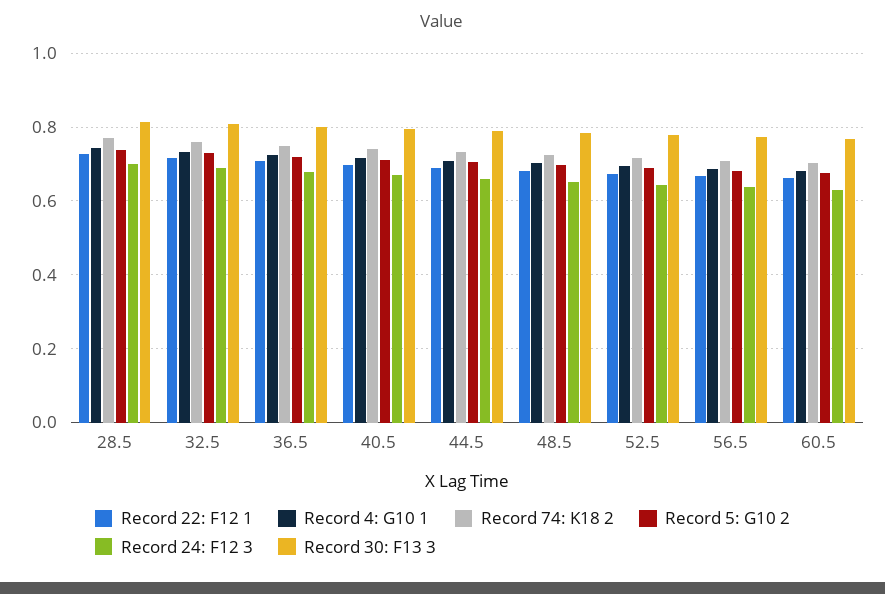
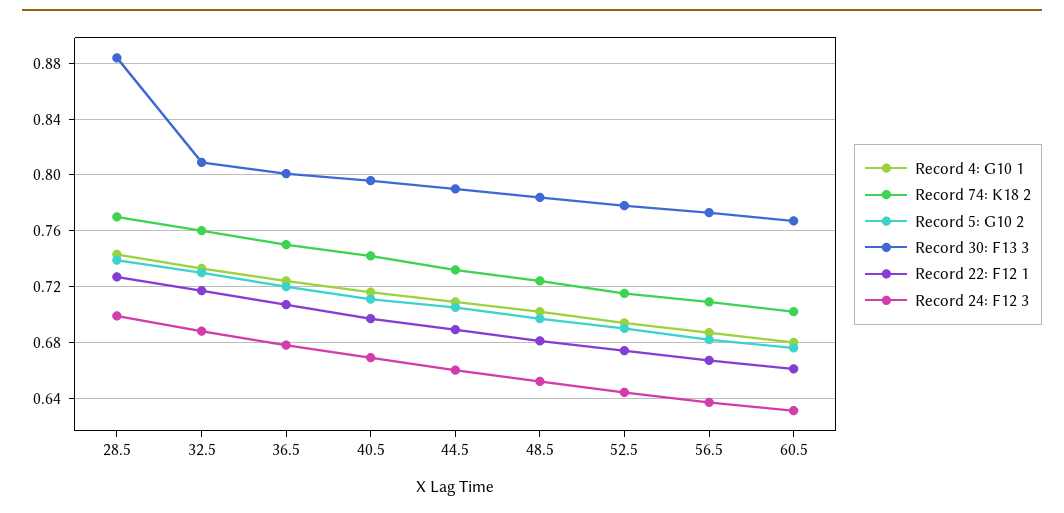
  {
    "Record 22: F12 1": {
      "28.5": 0.725,
      "32.5": 0.715,
      "36.5": 0.705,
      "40.5": 0.695,
      "44.5": 0.69,
      "48.5": 0.68,
      "52.5": 0.675,
      "56.5": 0.665,
      "60.5": 0.66
    },
    "Record 4: G10 1": {
      "28.5": 0.745,
      "32.5": 0.735,
      "36.5": 0.725,
      "40.5": 0.715,
      "44.5": 0.71,
      "48.5": 0.7,
      "52.5": 0.695,
      "56.5": 0.685,
      "60.5": 0.68
    },
    "Record 74: K18 2": {
      "28.5": 0.77,
      "32.5": 0.76,
      "36.5": 0.75,
      "40.5": 0.74,
      "44.5": 0.73,
      "48.5": 0.725,
      "52.5": 0.715,
      "56.5": 0.71,
      "60.5": 0.7
    },
    "Record 5: G10 2": {
      "28.5": 0.74,
      "32.5": 0.73,
      "36.5": 0.72,
      "40.5": 0.71,
      "44.5": 0.705,
      "48.5": 0.695,
      "52.5": 0.69,
      "56.5": 0.68,
      "60.5": 0.675
    },
    "Record 24: F12 3": {
      "28.5": 0.7,
      "32.5": 0.69,
      "36.5": 0.68,
      "40.5": 0.67,
      "44.5": 0.66,
      "48.5": 0.65,
      "52.5": 0.645,
      "56.5": 0.635,
      "60.5": 0.63
    },
    "Record 30: F13 3": {
-     "28.5": 0.82,
+     "28.5": 0.885,
      "32.5": 0.81,
      "36.5": 0.8,
      "40.5": 0.795,
      "44.5": 0.79,
      "48.5": 0.785,
      "52.5": 0.78,
      "56.5": 0.775,
      "60.5": 0.765
    }
  }

